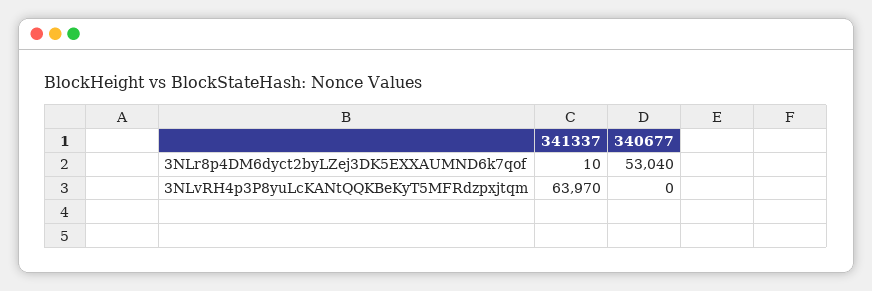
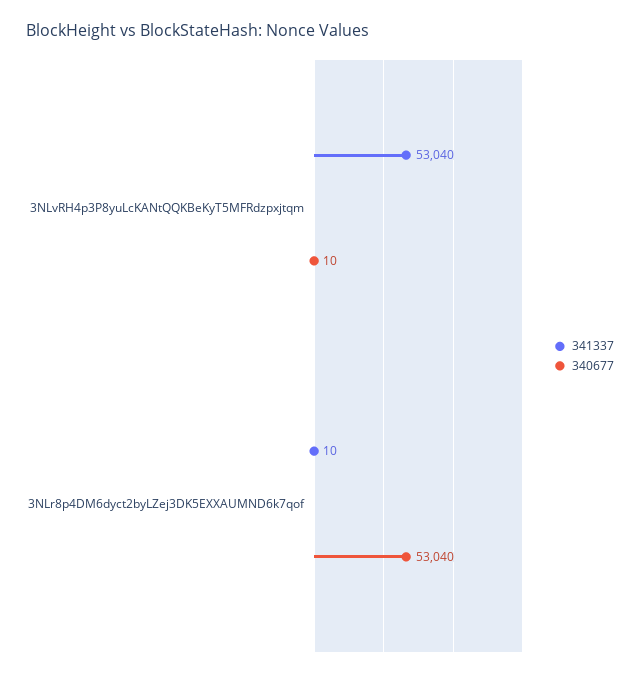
  {
    "341337": {
      "3NLr8p4DM6dyct2byLZej3DK5EXXAUMND6k7qof": 10,
-     "3NLvRH4p3P8yuLcKANtQQKBeKyT5MFRdzpxjtqm": 63970
+     "3NLvRH4p3P8yuLcKANtQQKBeKyT5MFRdzpxjtqm": 53040
    },
    "340677": {
      "3NLr8p4DM6dyct2byLZej3DK5EXXAUMND6k7qof": 53040,
-     "3NLvRH4p3P8yuLcKANtQQKBeKyT5MFRdzpxjtqm": 0
+     "3NLvRH4p3P8yuLcKANtQQKBeKyT5MFRdzpxjtqm": 10
    }
  }

